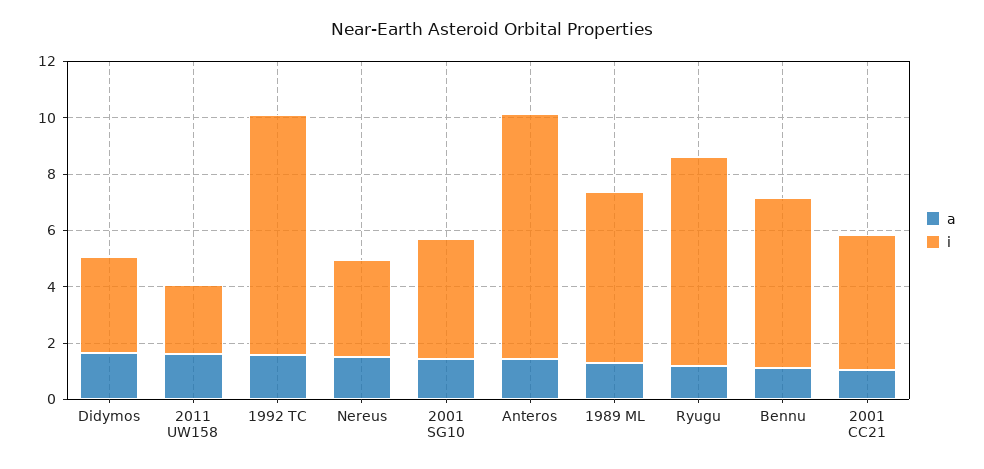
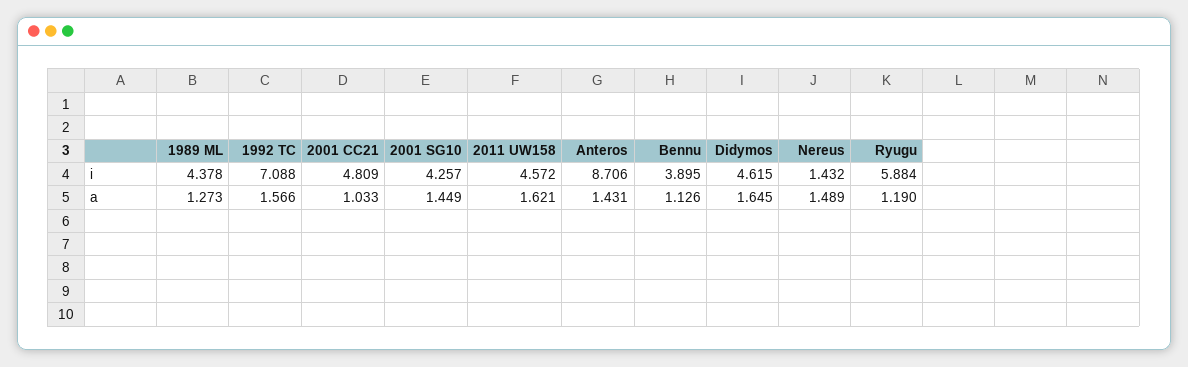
  {
    "a": {
      "Didymos": 1.645,
      "2011 UW158": 1.621,
      "1992 TC": 1.566,
      "Nereus": 1.489,
      "2001 SG10": 1.449,
      "Anteros": 1.431,
      "1989 ML": 1.273,
      "Ryugu": 1.19,
      "Bennu": 1.126,
      "2001 CC21": 1.033
    },
    "i": {
-     "Didymos": 3.5,
+     "Didymos": 4.615,
-     "2011 UW158": 2.5,
+     "2011 UW158": 4.572,
-     "1992 TC": 8.5,
+     "1992 TC": 7.088,
-     "Nereus": 3.5,
+     "Nereus": 1.432,
      "2001 SG10": 4.257,
      "Anteros": 8.706,
-     "1989 ML": 6,
+     "1989 ML": 4.378,
-     "Ryugu": 7.5,
+     "Ryugu": 5.884,
-     "Bennu": 6,
+     "Bennu": 3.895,
      "2001 CC21": 4.809
    }
  }

